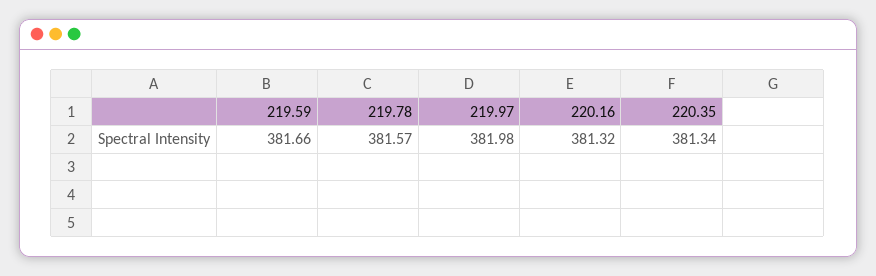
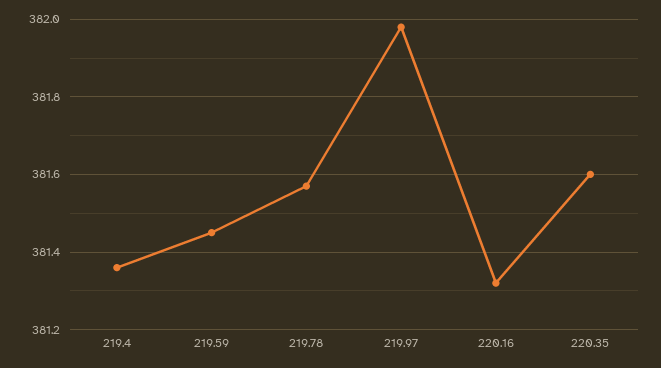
  {
-   "219.59": 381.66,
+   "219.59": 381.45,
    "219.78": 381.57,
    "219.97": 381.98,
    "220.16": 381.32,
-   "220.35": 381.34
+   "220.35": 381.6,
+   "219.4": 381.35
  }

